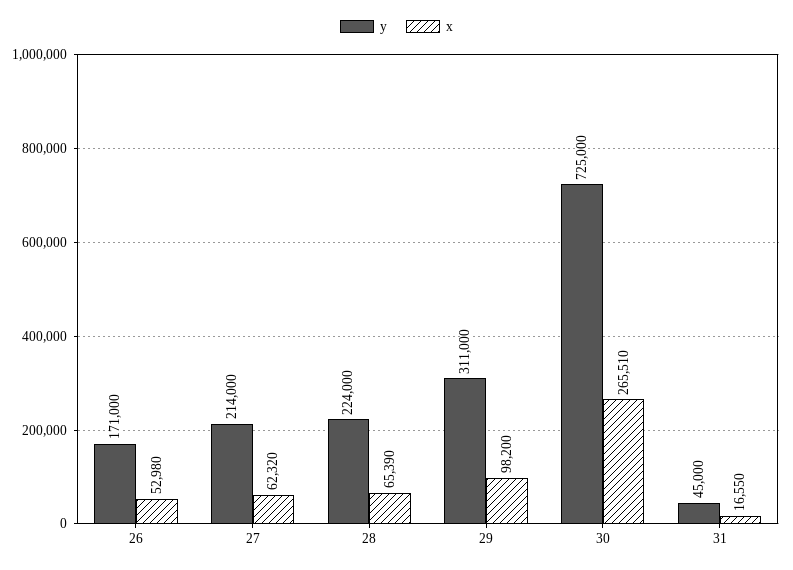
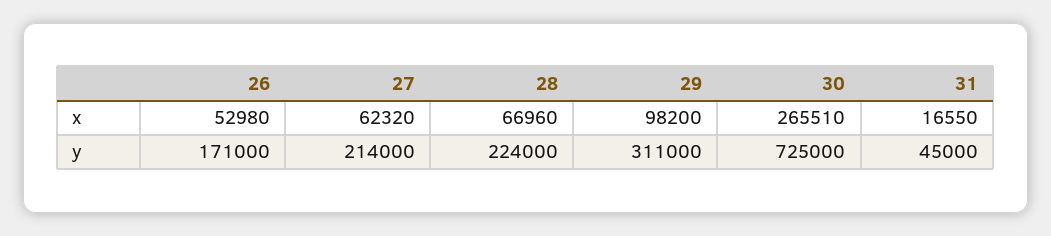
  {
    "y": {
      "26": 171000,
      "27": 214000,
      "28": 224000,
      "29": 311000,
      "30": 725000,
      "31": 45000
    },
    "x": {
      "26": 52980,
      "27": 62320,
-     "28": 65390,
+     "28": 66960,
      "29": 98200,
      "30": 265510,
      "31": 16550
    }
  }

